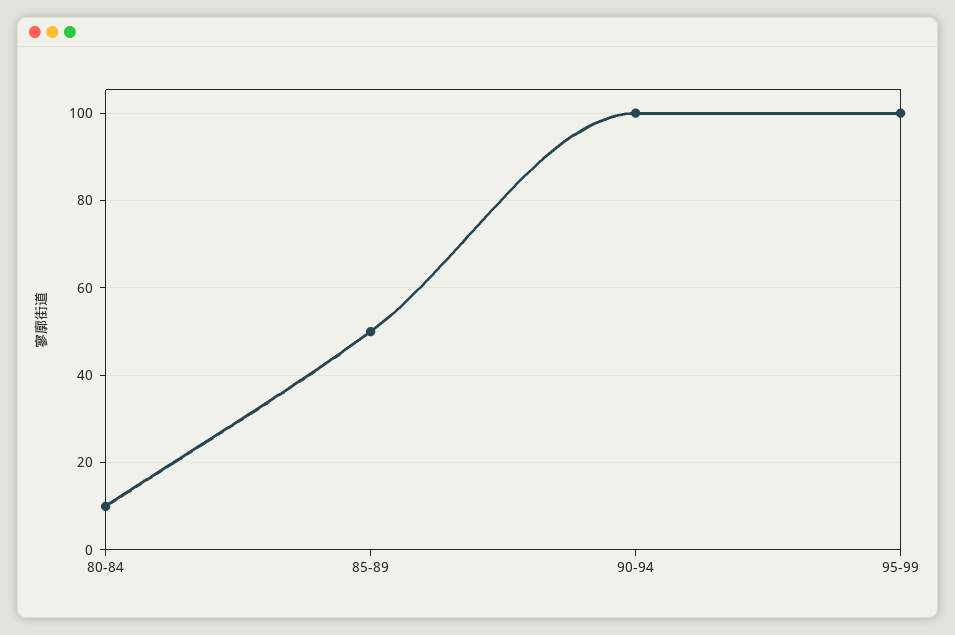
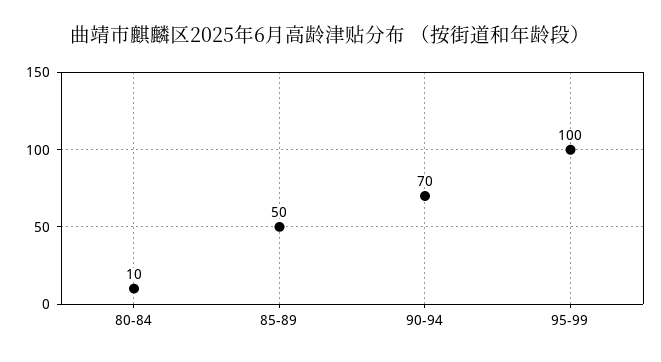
  {
    "80-84": 10,
    "85-89": 50,
-   "90-94": 100,
+   "90-94": 70,
    "95-99": 100
  }

